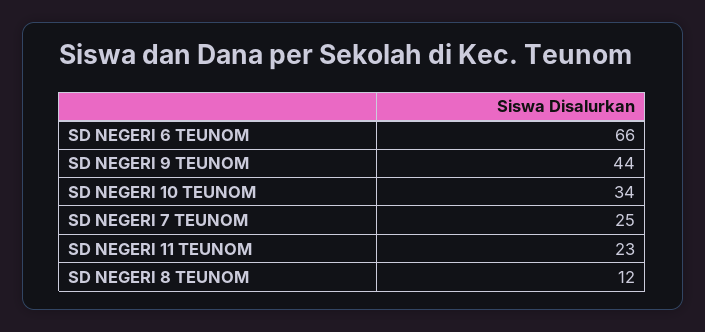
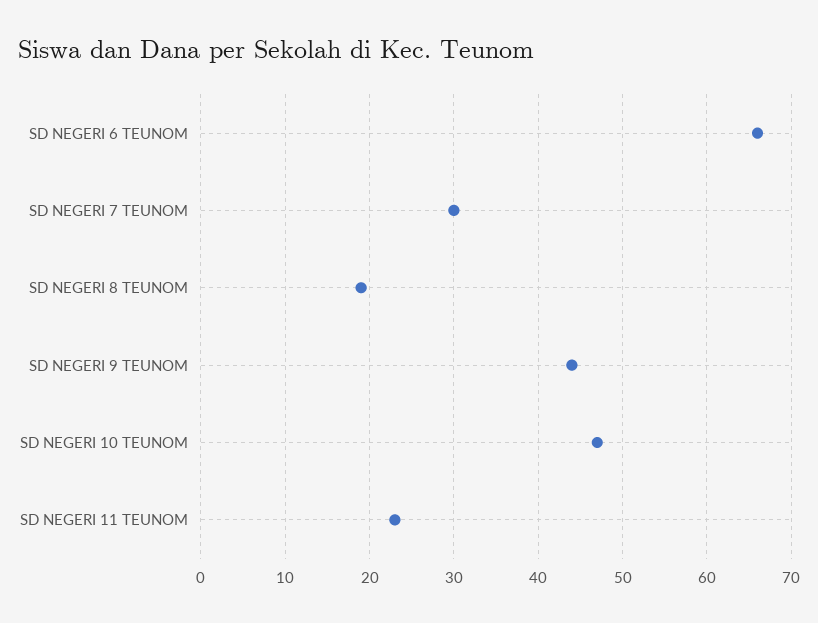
  {
    "SD NEGERI 6 TEUNOM": 66,
    "SD NEGERI 9 TEUNOM": 44,
-   "SD NEGERI 10 TEUNOM": 34,
+   "SD NEGERI 10 TEUNOM": 47,
-   "SD NEGERI 7 TEUNOM": 25,
+   "SD NEGERI 7 TEUNOM": 30,
    "SD NEGERI 11 TEUNOM": 23,
-   "SD NEGERI 8 TEUNOM": 12
+   "SD NEGERI 8 TEUNOM": 19
  }

